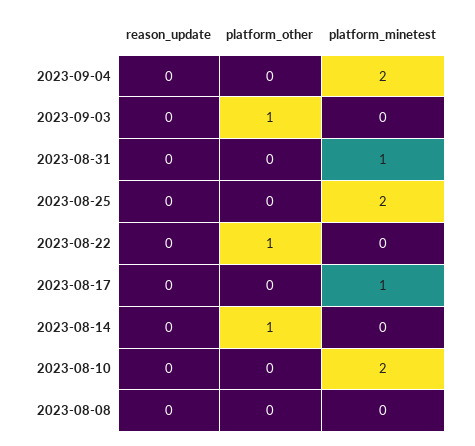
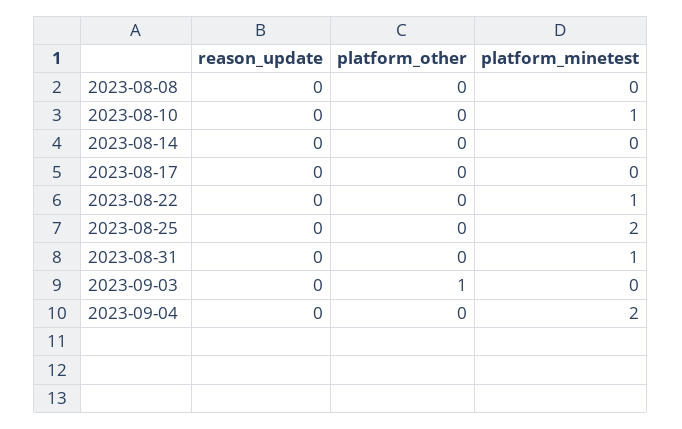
  {
    "reason_update": {
      "2023-09-04": 0,
      "2023-09-03": 0,
      "2023-08-31": 0,
      "2023-08-25": 0,
      "2023-08-22": 0,
      "2023-08-17": 0,
      "2023-08-14": 0,
      "2023-08-10": 0,
      "2023-08-08": 0
    },
    "platform_other": {
      "2023-09-04": 0,
      "2023-09-03": 1,
      "2023-08-31": 0,
      "2023-08-25": 0,
-     "2023-08-22": 1,
+     "2023-08-22": 0,
      "2023-08-17": 0,
-     "2023-08-14": 1,
+     "2023-08-14": 0,
      "2023-08-10": 0,
      "2023-08-08": 0
    },
    "platform_minetest": {
      "2023-09-04": 2,
      "2023-09-03": 0,
      "2023-08-31": 1,
      "2023-08-25": 2,
-     "2023-08-22": 0,
+     "2023-08-22": 1,
-     "2023-08-17": 1,
+     "2023-08-17": 0,
      "2023-08-14": 0,
-     "2023-08-10": 2,
+     "2023-08-10": 1,
      "2023-08-08": 0
    }
  }

